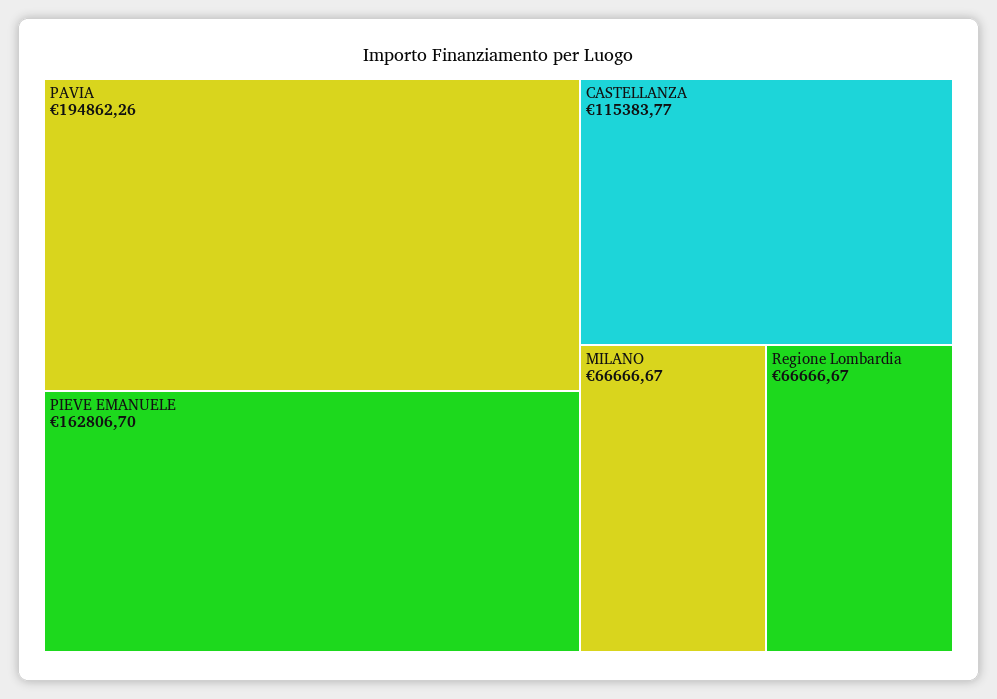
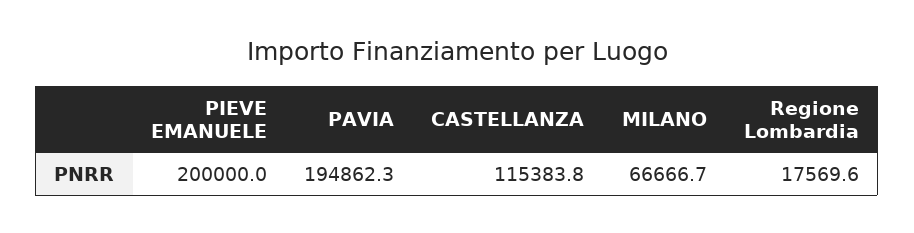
  {
    "PAVIA": 194862.26,
-   "PIEVE EMANUELE": 162806.7,
+   "PIEVE EMANUELE": 200000,
    "CASTELLANZA": 115383.77,
    "MILANO": 66666.67,
-   "Regione Lombardia": 66666.67
+   "Regione Lombardia": 17569.6
  }

